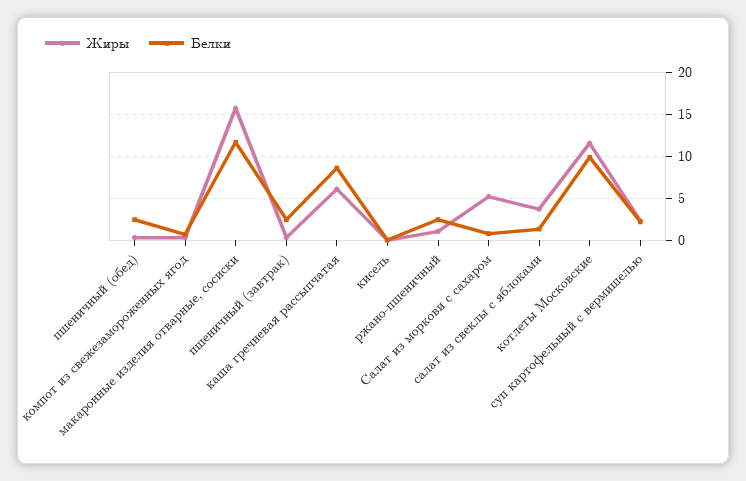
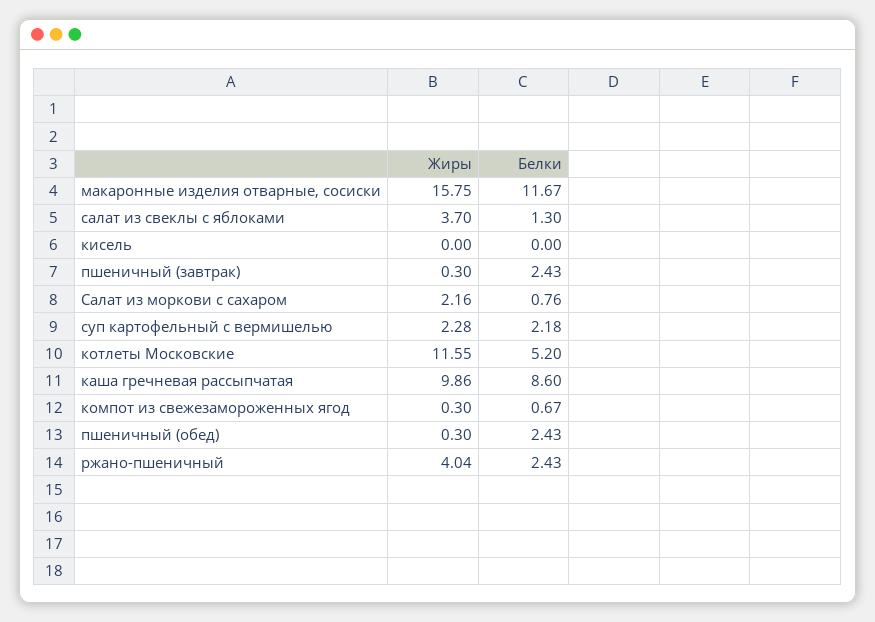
  {
    "Жиры": {
      "пшеничный (обед)": 0.3,
      "компот из свежезамороженных ягод": 0.3,
      "макаронные изделия отварные, сосиски": 15.75,
      "пшеничный (завтрак)": 0.3,
-     "каша гречневая рассыпчатая": 6,
+     "каша гречневая рассыпчатая": 9.86,
      "кисель": 0,
-     "ржано-пшеничный": 1,
+     "ржано-пшеничный": 4.04,
-     "Салат из моркови с сахаром": 5,
+     "Салат из моркови с сахаром": 2.16,
      "салат из свеклы с яблоками": 3.7,
      "котлеты Московские": 11.55,
      "суп картофельный с вермишелью": 2.28
    },
    "Белки": {
      "пшеничный (обед)": 2.43,
      "компот из свежезамороженных ягод": 0.67,
      "макаронные изделия отварные, сосиски": 11.67,
      "пшеничный (завтрак)": 2.43,
      "каша гречневая рассыпчатая": 8.6,
      "кисель": 0,
      "ржано-пшеничный": 2.43,
      "Салат из моркови с сахаром": 0.76,
      "салат из свеклы с яблоками": 1.3,
-     "котлеты Московские": 10,
+     "котлеты Московские": 5.2,
      "суп картофельный с вермишелью": 2.18
    }
  }

